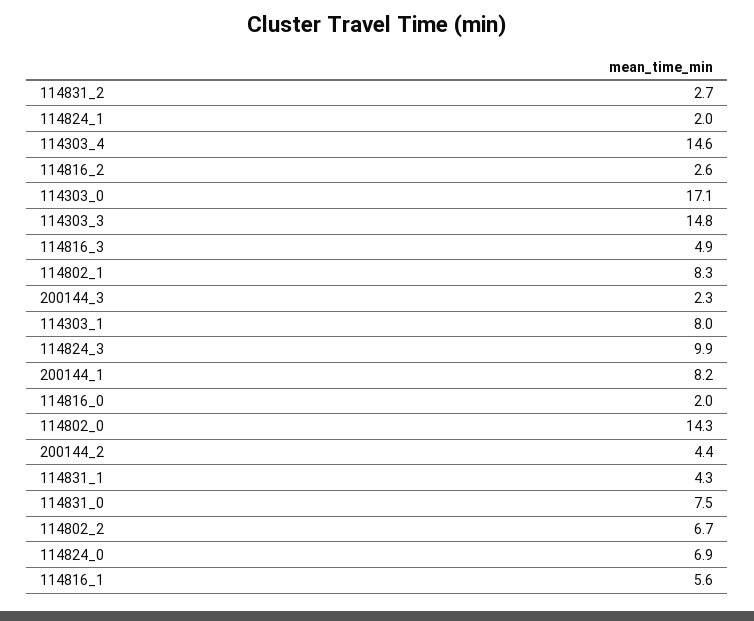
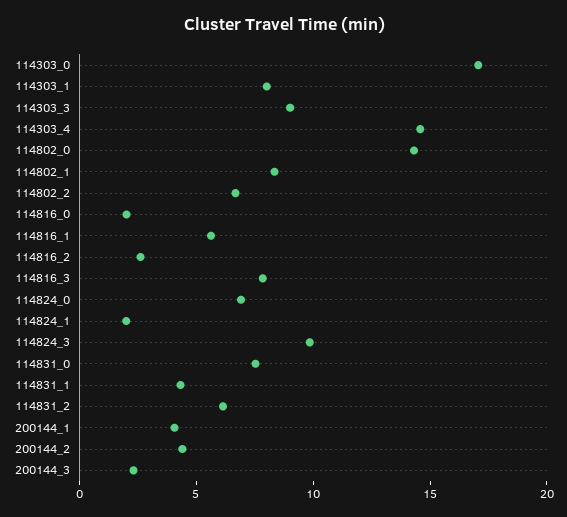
  {
-   "114831_2": 2.7,
+   "114831_2": 6,
    "114824_1": 2,
    "114303_4": 14.6,
    "114816_2": 2.6,
    "114303_0": 17.1,
-   "114303_3": 14.8,
+   "114303_3": 9,
-   "114816_3": 4.9,
+   "114816_3": 8,
    "114802_1": 8.3,
    "200144_3": 2.3,
    "114303_1": 8,
    "114824_3": 9.9,
-   "200144_1": 8.2,
+   "200144_1": 4,
    "114816_0": 2,
    "114802_0": 14.3,
    "200144_2": 4.4,
    "114831_1": 4.3,
    "114831_0": 7.5,
    "114802_2": 6.7,
    "114824_0": 6.9,
    "114816_1": 5.6
  }

